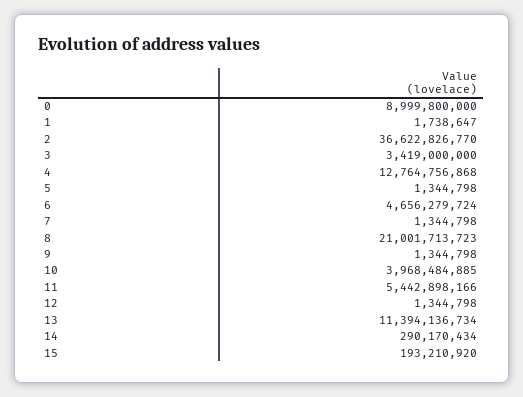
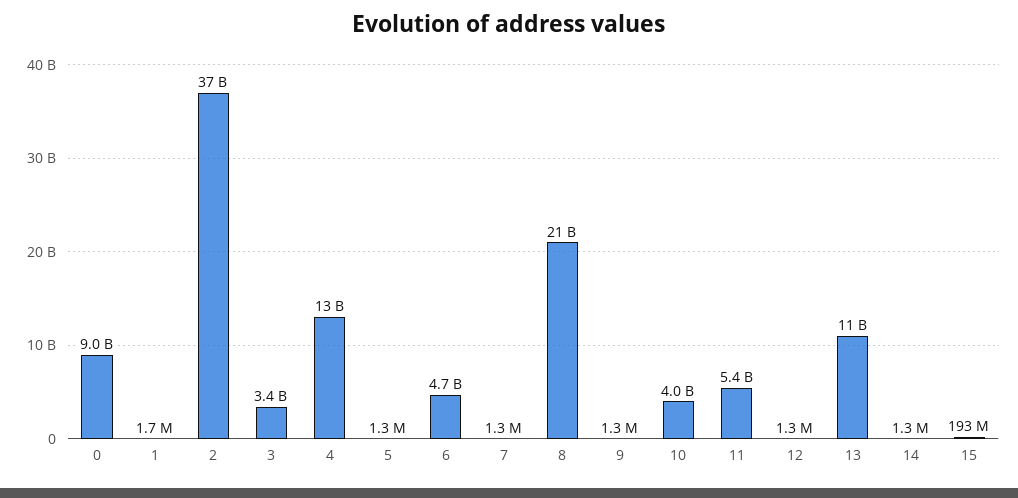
  {
    "0": 8999800000,
    "1": 1738647,
    "2": 36622826770,
    "3": 3419000000,
    "4": 12764756868,
    "5": 1344798,
    "6": 4656279724,
    "7": 1344798,
    "8": 21001713723,
    "9": 1344798,
    "10": 3968484885,
    "11": 5442898166,
    "12": 1344798,
    "13": 11394136734,
-   "14": 290170434,
+   "14": 1300000,
    "15": 193210920
  }

